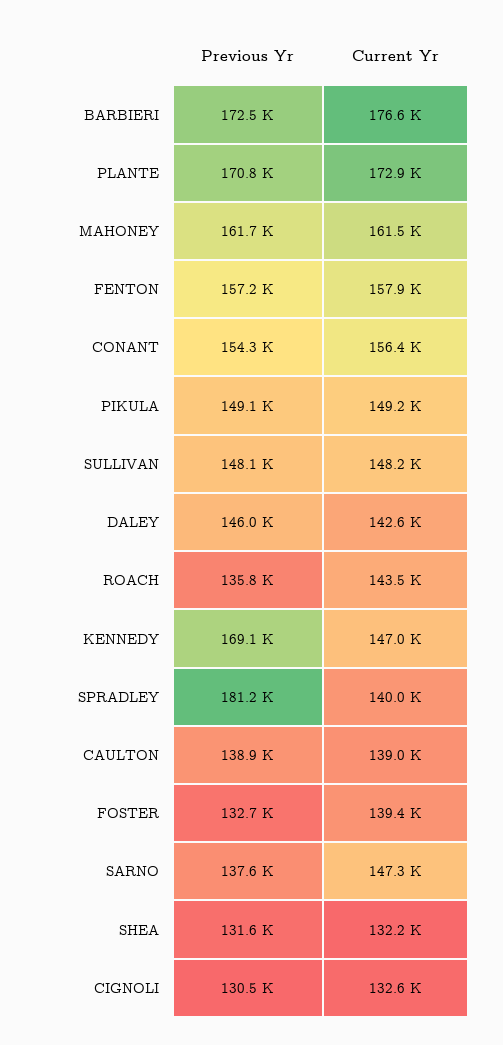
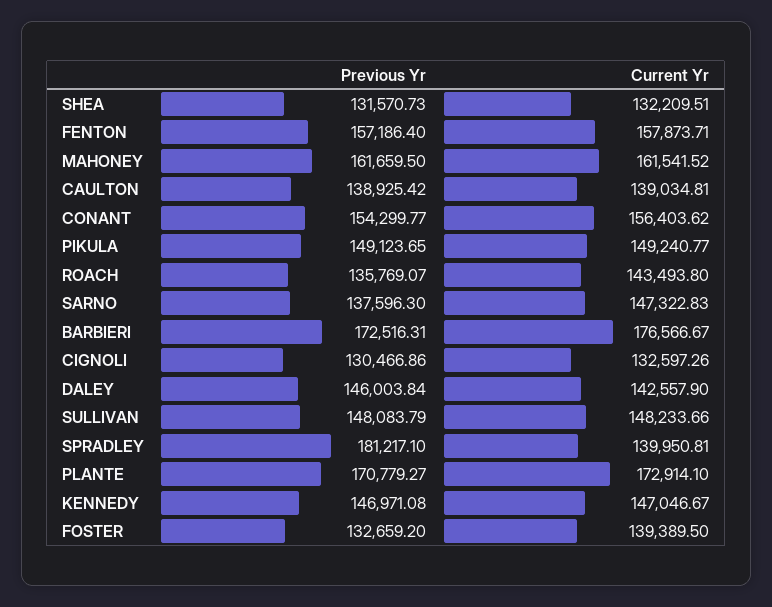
  {
    "Previous Yr": {
      "BARBIERI": 172516.31,
      "PLANTE": 170779.27,
      "MAHONEY": 161659.5,
      "FENTON": 157186.4,
      "CONANT": 154299.77,
      "PIKULA": 149123.65,
      "SULLIVAN": 148083.79,
      "DALEY": 146003.84,
      "ROACH": 135769.07,
-     "KENNEDY": 169100,
+     "KENNEDY": 146971.08,
      "SPRADLEY": 181217.1,
      "CAULTON": 138925.42,
      "FOSTER": 132659.2,
      "SARNO": 137596.3,
      "SHEA": 131570.73,
      "CIGNOLI": 130466.86
    },
    "Current Yr": {
      "BARBIERI": 176566.67,
      "PLANTE": 172914.1,
      "MAHONEY": 161541.52,
      "FENTON": 157873.71,
      "CONANT": 156403.62,
      "PIKULA": 149240.77,
      "SULLIVAN": 148233.66,
      "DALEY": 142557.9,
      "ROACH": 143493.8,
      "KENNEDY": 147046.67,
      "SPRADLEY": 139950.81,
      "CAULTON": 139034.81,
      "FOSTER": 139389.5,
      "SARNO": 147322.83,
      "SHEA": 132209.51,
      "CIGNOLI": 132597.26
    }
  }

